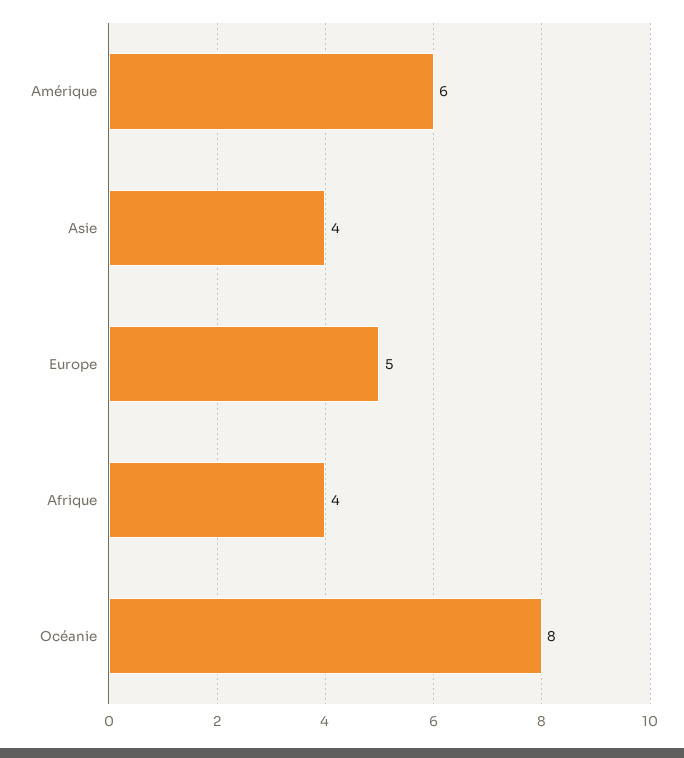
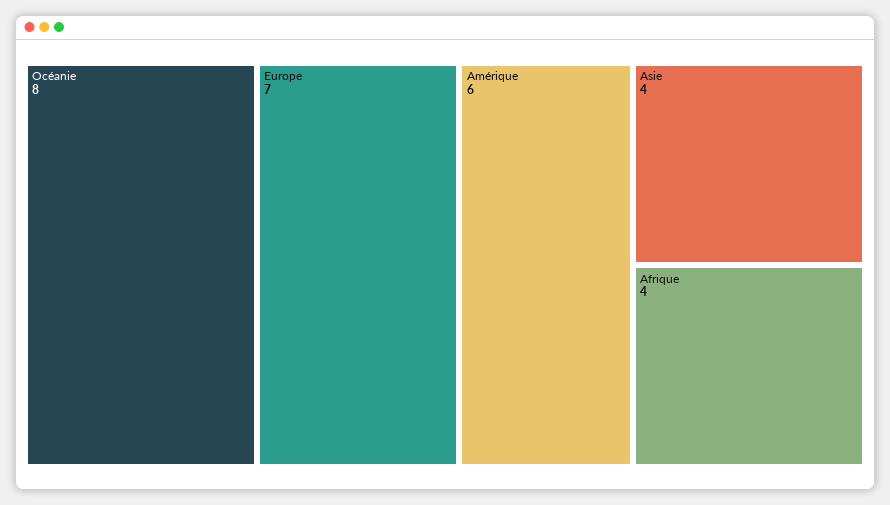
  {
    "Amérique": 6,
    "Asie": 4,
-   "Europe": 5,
+   "Europe": 7,
    "Afrique": 4,
    "Océanie": 8
  }

